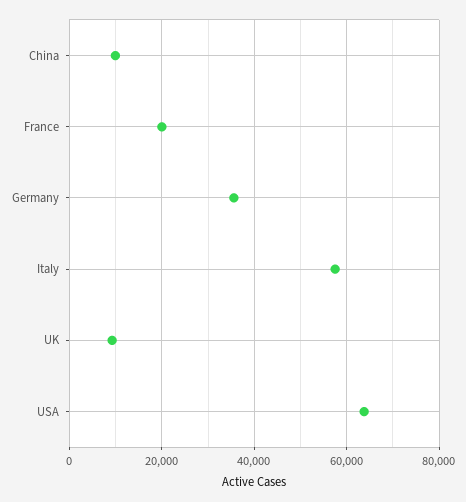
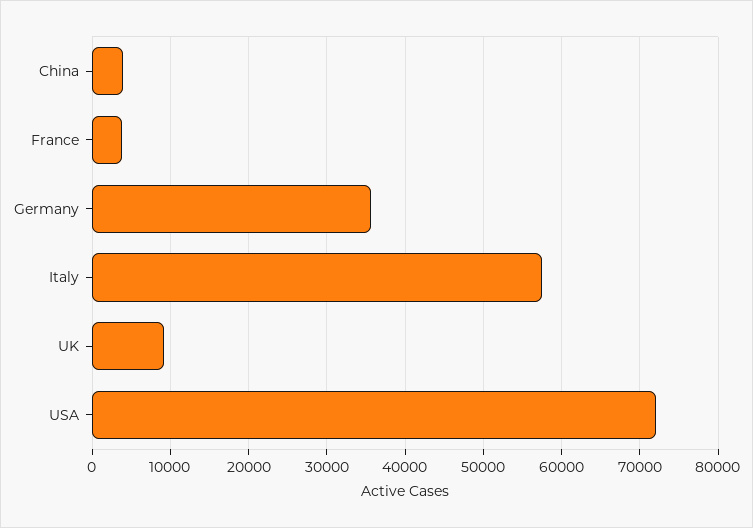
  {
-   "China": 10000,
+   "China": 4000,
-   "France": 20000,
+   "France": 4000,
    "Germany": 36000,
    "Italy": 58000,
    "UK": 9000,
-   "USA": 64000
+   "USA": 72000
  }

